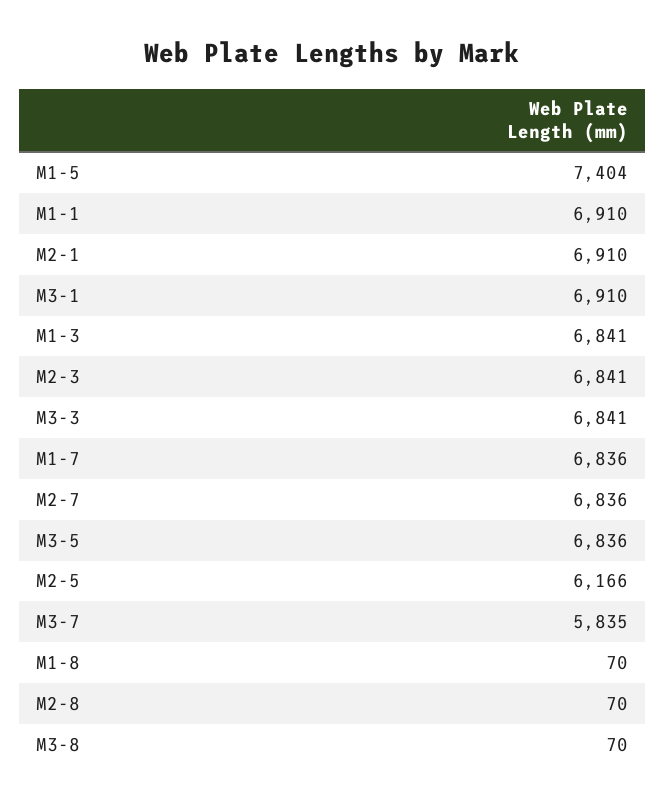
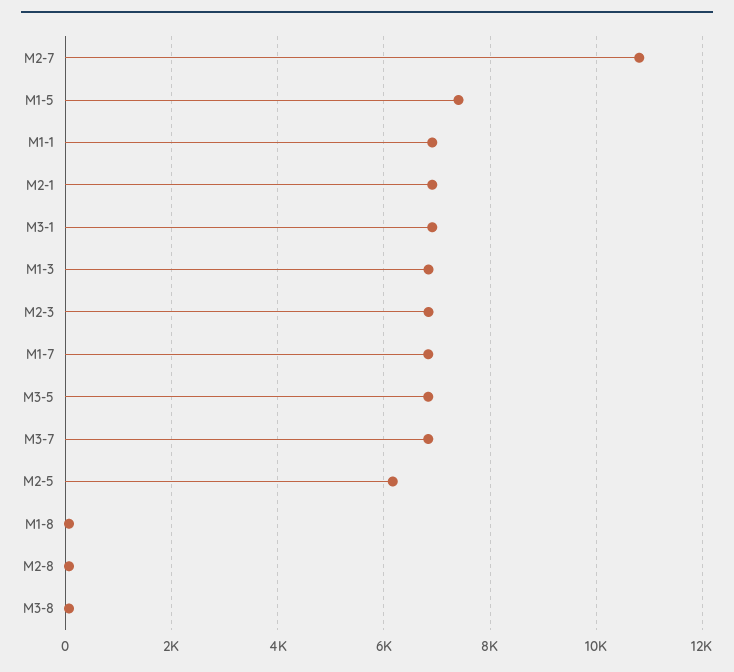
  {
    "M1-5": 7404,
    "M1-1": 6910,
    "M2-1": 6910,
    "M3-1": 6910,
    "M1-3": 6841,
    "M2-3": 6841,
-   "M3-3": 6841,
    "M1-7": 6836,
-   "M2-7": 6836,
+   "M2-7": 10800,
    "M3-5": 6836,
    "M2-5": 6166,
-   "M3-7": 5835,
+   "M3-7": 6800,
    "M1-8": 70,
    "M2-8": 70,
    "M3-8": 70
  }

